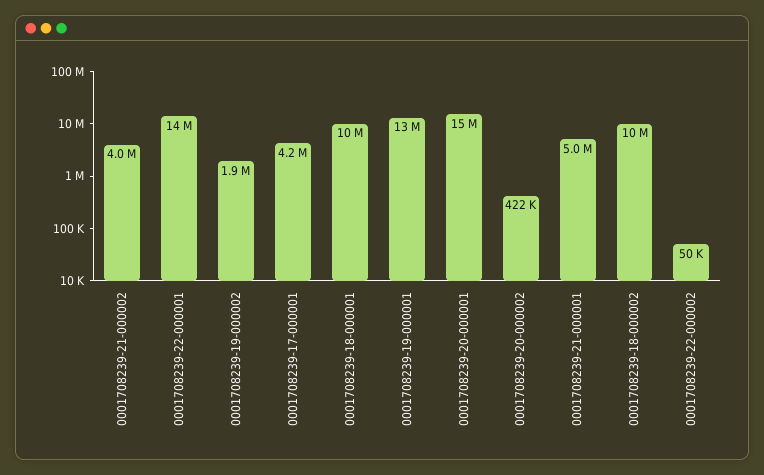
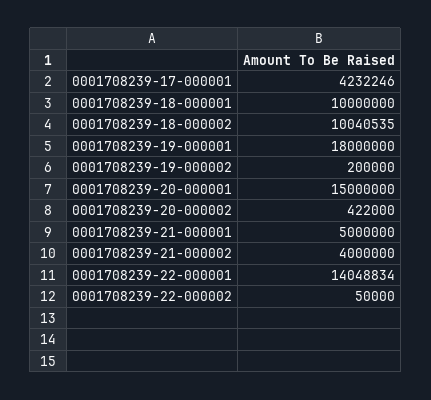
  {
    "0001708239-21-000002": 4000000,
    "0001708239-22-000001": 14048834,
-   "0001708239-19-000002": 1900000,
+   "0001708239-19-000002": 200000,
    "0001708239-17-000001": 4232246,
    "0001708239-18-000001": 10000000,
-   "0001708239-19-000001": 13000000,
+   "0001708239-19-000001": 18000000,
    "0001708239-20-000001": 15000000,
    "0001708239-20-000002": 422000,
    "0001708239-21-000001": 5000000,
    "0001708239-18-000002": 10040535,
    "0001708239-22-000002": 50000
  }

